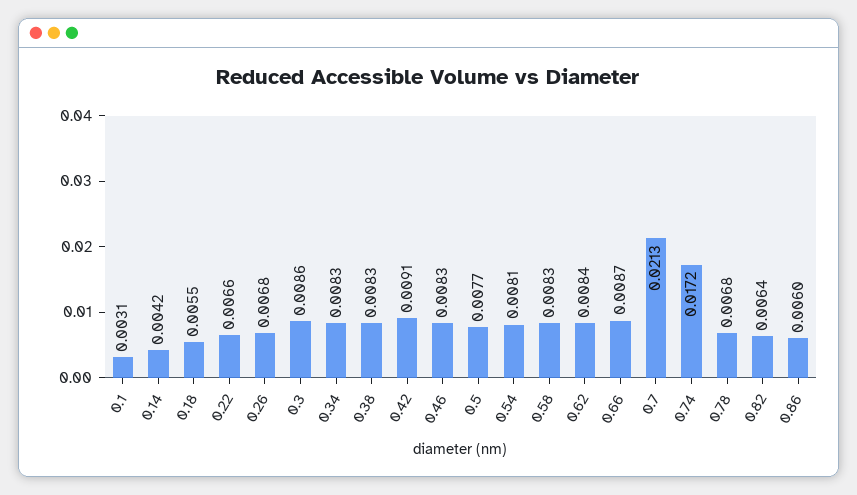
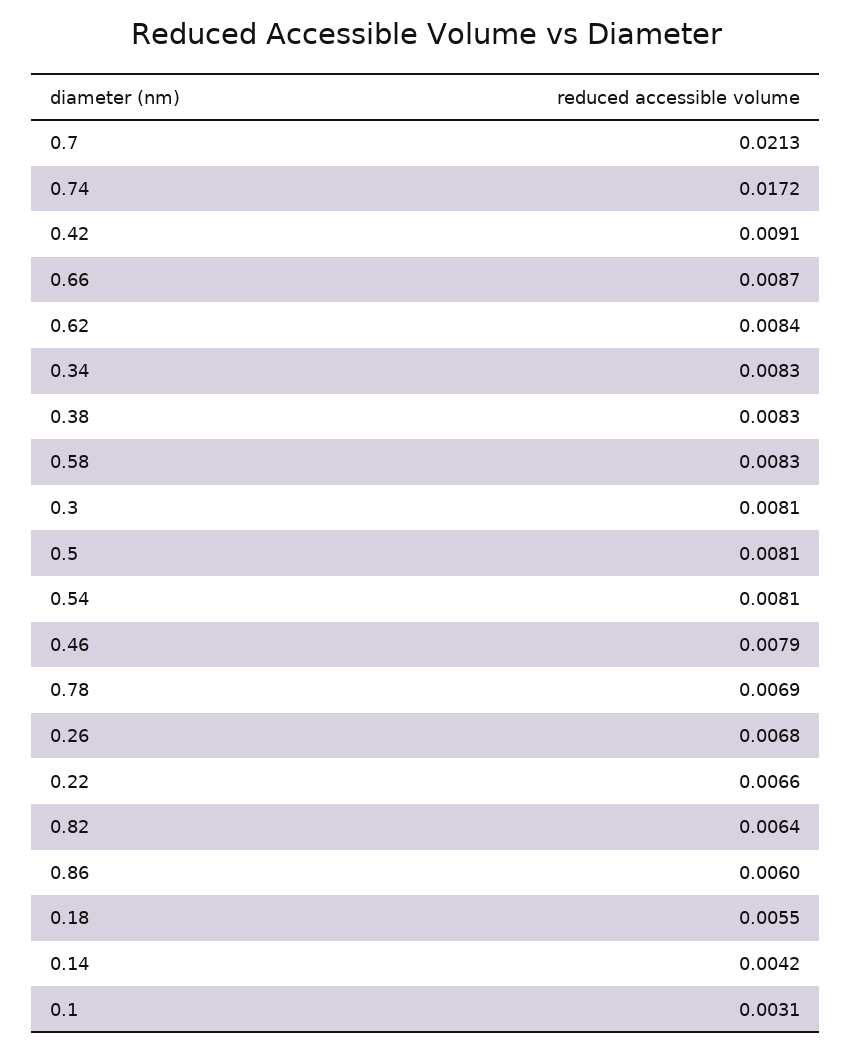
  {
    "0.1": 0.0031,
    "0.14": 0.0042,
    "0.18": 0.0055,
    "0.22": 0.0066,
    "0.26": 0.0068,
-   "0.3": 0.0086,
+   "0.3": 0.0081,
    "0.34": 0.0083,
    "0.38": 0.0083,
    "0.42": 0.0091,
-   "0.46": 0.0083,
+   "0.46": 0.0079,
-   "0.5": 0.0077,
+   "0.5": 0.0081,
    "0.54": 0.0081,
    "0.58": 0.0083,
    "0.62": 0.0084,
    "0.66": 0.0087,
    "0.7": 0.0213,
    "0.74": 0.0172,
-   "0.78": 0.0068,
+   "0.78": 0.0069,
    "0.82": 0.0064,
    "0.86": 0.006
  }

